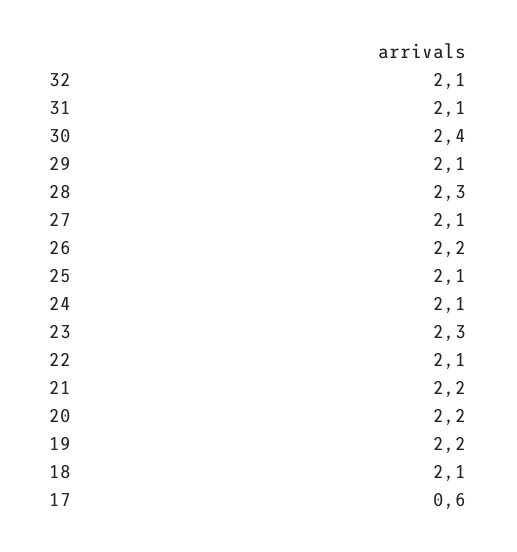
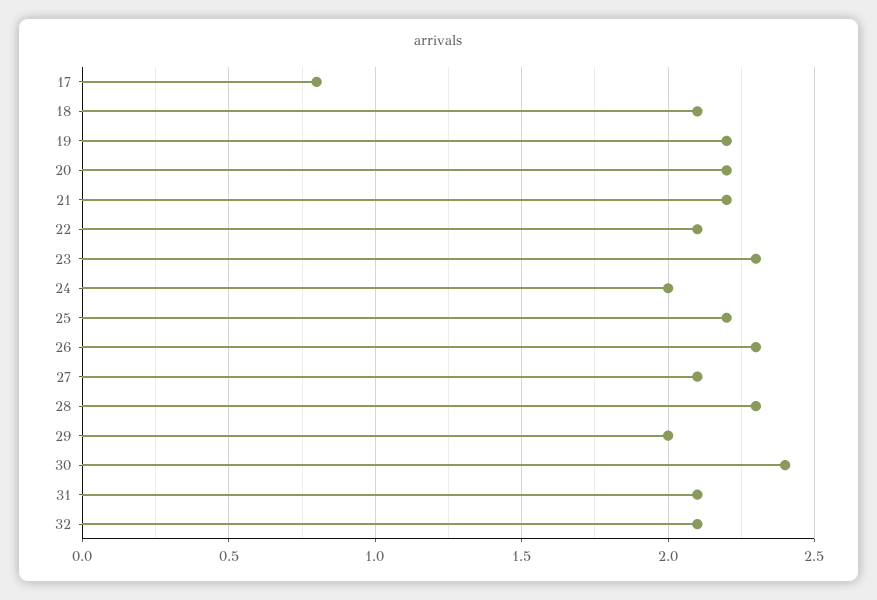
  {
    "32": 2.1,
    "31": 2.1,
    "30": 2.4,
-   "29": 2.1,
+   "29": 2,
    "28": 2.3,
    "27": 2.1,
-   "26": 2.2,
+   "26": 2.3,
-   "25": 2.1,
+   "25": 2.2,
-   "24": 2.1,
+   "24": 2,
    "23": 2.3,
    "22": 2.1,
    "21": 2.2,
    "20": 2.2,
    "19": 2.2,
    "18": 2.1,
-   "17": 0.6
+   "17": 0.8
  }

